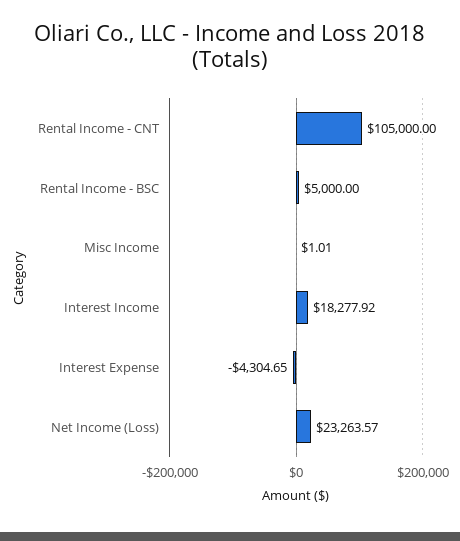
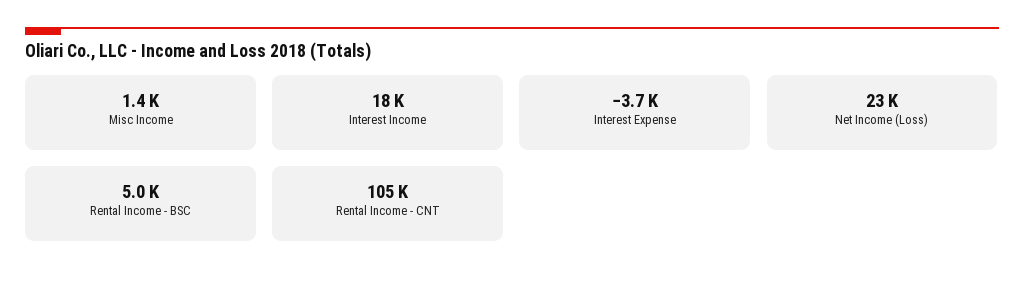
  {
    "Rental Income - CNT": 105000,
    "Rental Income - BSC": 5000,
-   "Misc Income": 1.01,
+   "Misc Income": 1400,
    "Interest Income": 18277.92,
-   "Interest Expense": -4304.65,
+   "Interest Expense": -3700,
    "Net Income (Loss)": 23263.57
  }

